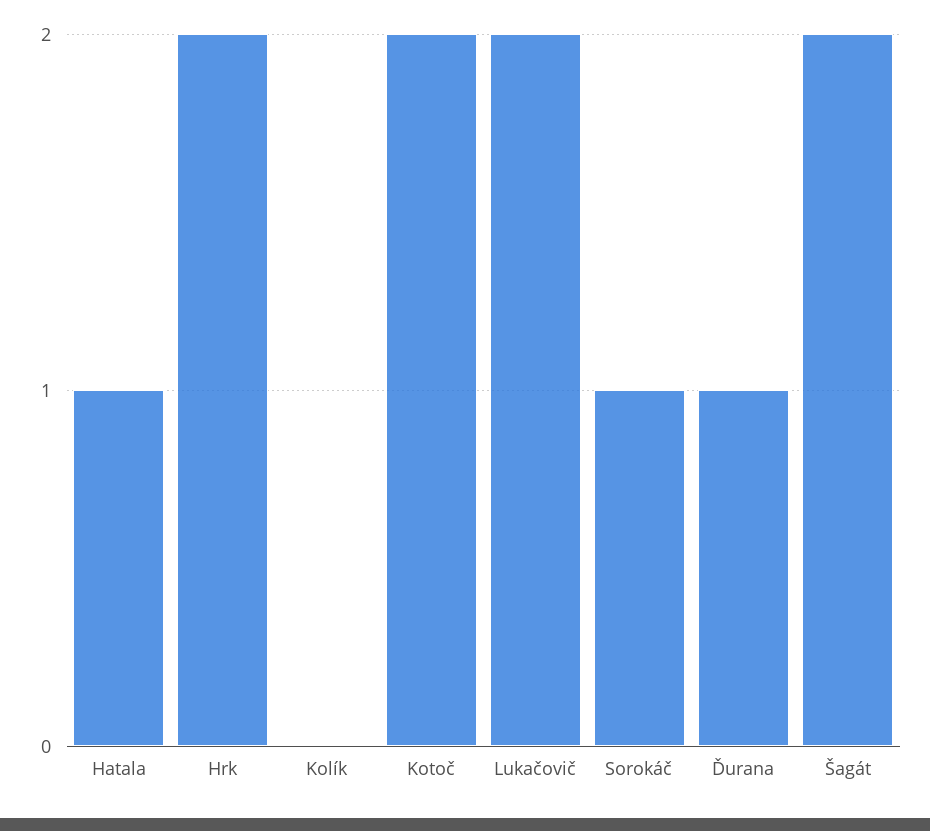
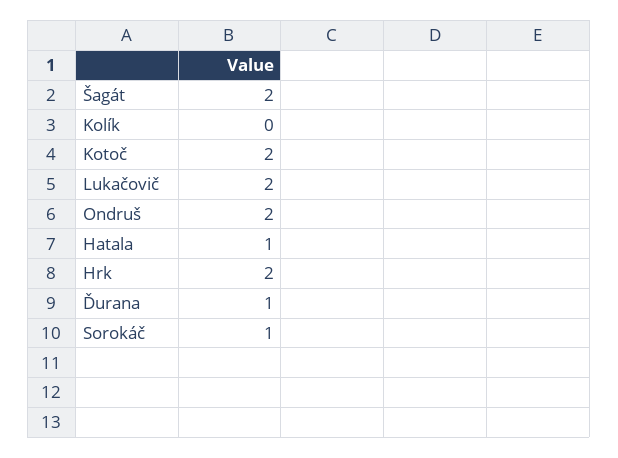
  {
    "Hatala": 1,
    "Hrk": 2,
    "Kolík": 0,
    "Kotoč": 2,
    "Lukačovič": 2,
    "Sorokáč": 1,
    "Ďurana": 1,
-   "Šagát": 2
+   "Šagát": 2,
+   "Ondruš": 2
  }

